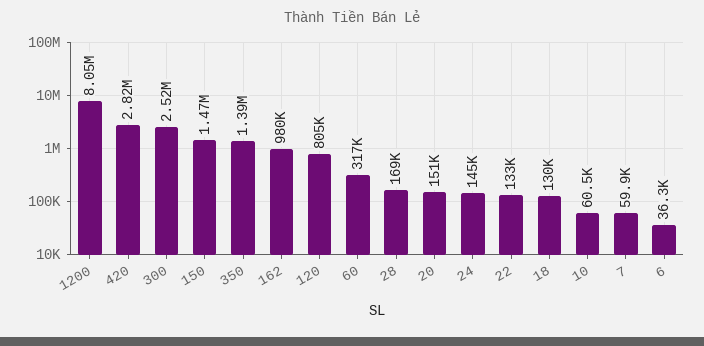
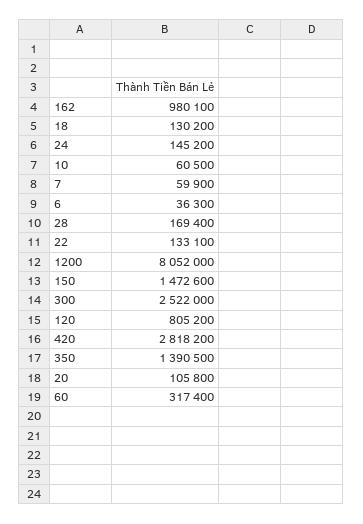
  {
    "1200": 8052000,
    "420": 2818200,
    "300": 2522000,
    "150": 1472600,
    "350": 1390500,
    "162": 980100,
    "120": 805200,
    "60": 317400,
    "28": 169400,
-   "20": 151000,
+   "20": 105800,
    "24": 145200,
    "22": 133100,
    "18": 130200,
    "10": 60500,
    "7": 59900,
    "6": 36300
  }

